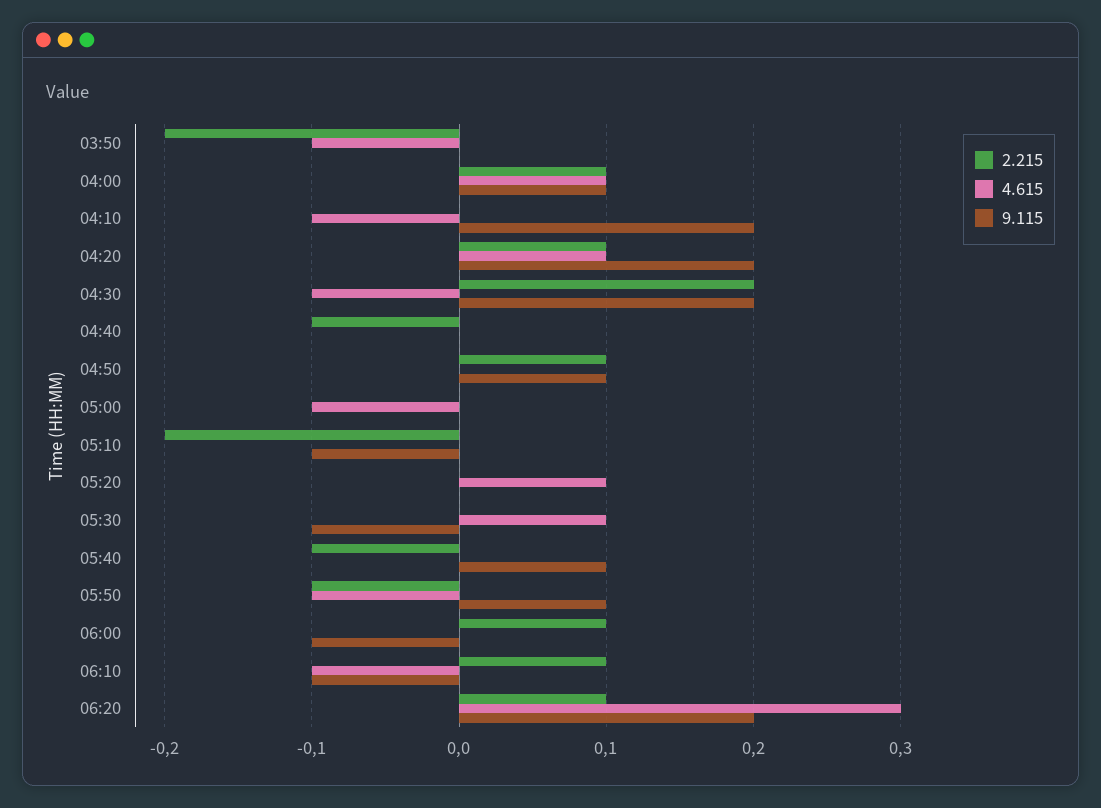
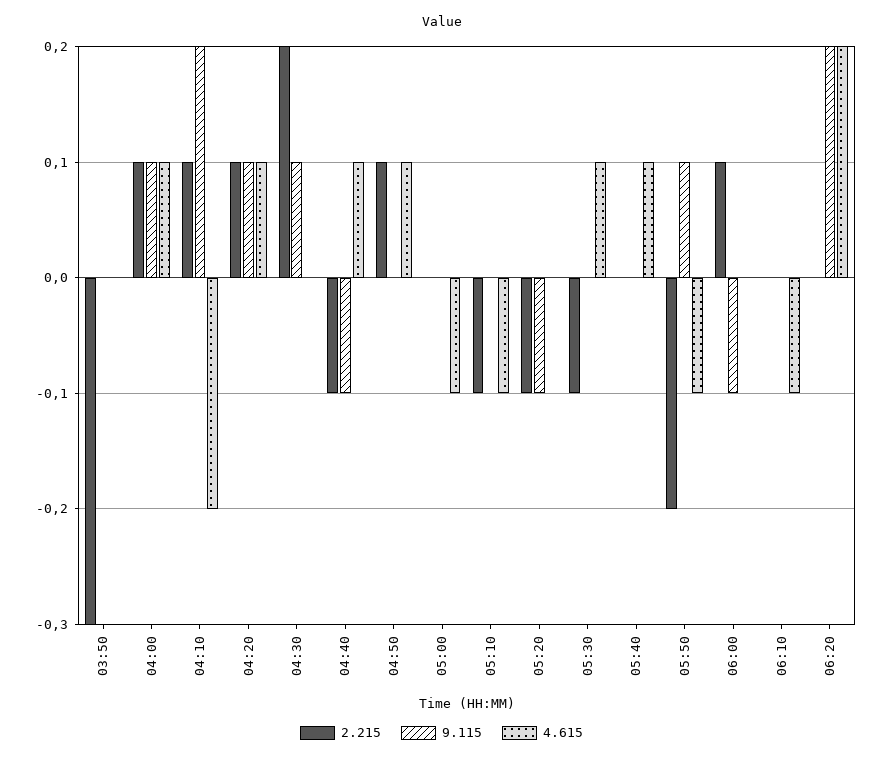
  {
    "2.215": {
-     "03:50": -0.2,
+     "03:50": -0.3,
      "04:00": 0.1,
-     "04:10": 0,
+     "04:10": 0.1,
      "04:20": 0.1,
      "04:30": 0.2,
      "04:40": -0.1,
      "04:50": 0.1,
      "05:00": 0,
-     "05:10": -0.2,
+     "05:10": -0.1,
-     "05:20": 0,
+     "05:20": -0.1,
-     "05:30": 0,
+     "05:30": -0.1,
-     "05:40": -0.1,
+     "05:40": 0,
-     "05:50": -0.1,
+     "05:50": -0.2,
      "06:00": 0.1,
-     "06:10": 0.1,
+     "06:10": 0,
-     "06:20": 0.1
+     "06:20": 0
    },
    "4.615": {
-     "03:50": -0.1,
+     "03:50": 0,
      "04:00": 0.1,
-     "04:10": -0.1,
+     "04:10": -0.2,
      "04:20": 0.1,
-     "04:30": -0.1,
+     "04:30": 0,
-     "04:40": 0,
+     "04:40": 0.1,
-     "04:50": 0,
+     "04:50": 0.1,
      "05:00": -0.1,
-     "05:10": 0,
+     "05:10": -0.1,
-     "05:20": 0.1,
+     "05:20": 0,
      "05:30": 0.1,
-     "05:40": 0,
+     "05:40": 0.1,
      "05:50": -0.1,
      "06:00": 0,
      "06:10": -0.1,
-     "06:20": 0.3
+     "06:20": 0.2
    },
    "9.115": {
      "03:50": 0,
      "04:00": 0.1,
      "04:10": 0.2,
-     "04:20": 0.2,
+     "04:20": 0.1,
-     "04:30": 0.2,
+     "04:30": 0.1,
-     "04:40": 0,
+     "04:40": -0.1,
-     "04:50": 0.1,
+     "04:50": 0,
      "05:00": 0,
-     "05:10": -0.1,
+     "05:10": 0,
-     "05:20": 0,
+     "05:20": -0.1,
-     "05:30": -0.1,
+     "05:30": 0,
-     "05:40": 0.1,
+     "05:40": 0,
      "05:50": 0.1,
      "06:00": -0.1,
-     "06:10": -0.1,
+     "06:10": 0,
      "06:20": 0.2
    }
  }

